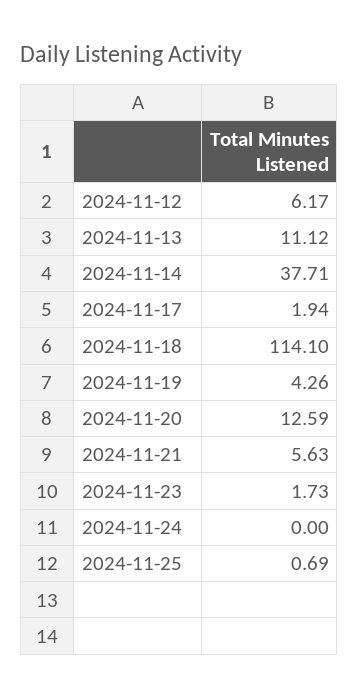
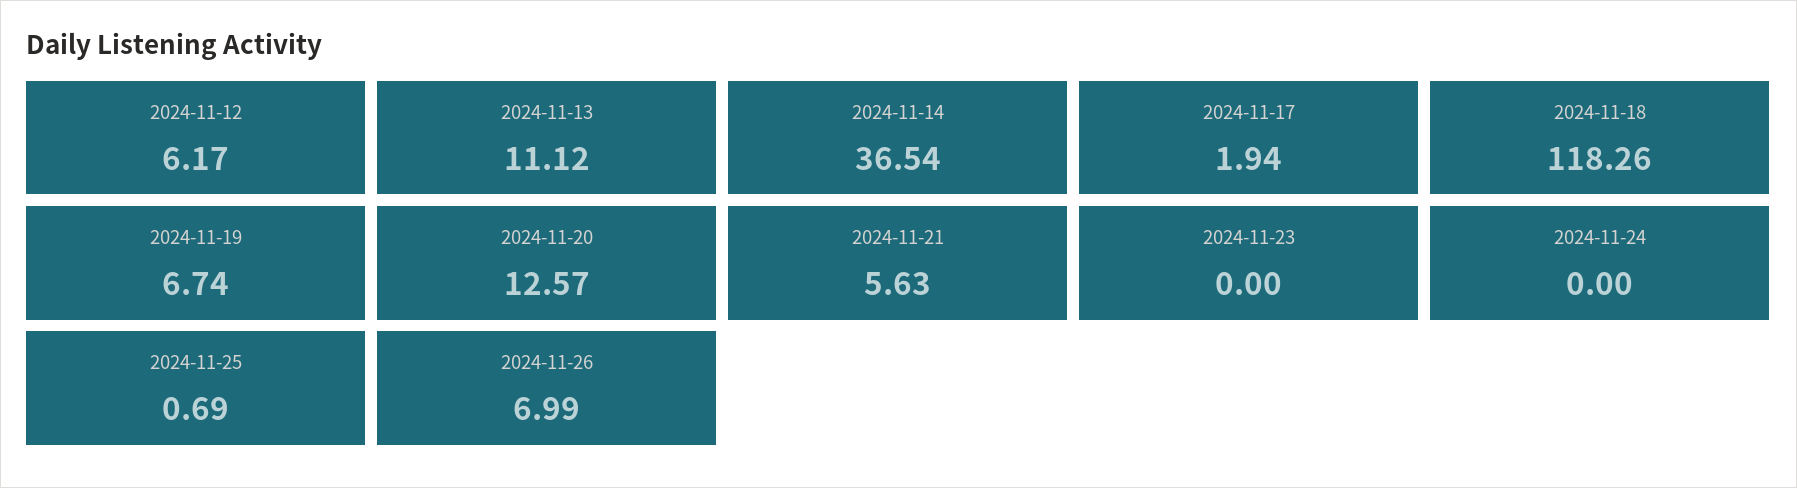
  {
    "2024-11-12": 6.17,
    "2024-11-13": 11.12,
-   "2024-11-14": 37.71,
+   "2024-11-14": 36.54,
    "2024-11-17": 1.94,
-   "2024-11-18": 114.1,
+   "2024-11-18": 118.26,
-   "2024-11-19": 4.26,
+   "2024-11-19": 6.74,
-   "2024-11-20": 12.59,
+   "2024-11-20": 12.57,
    "2024-11-21": 5.63,
-   "2024-11-23": 1.73,
+   "2024-11-23": 0,
    "2024-11-24": 0,
-   "2024-11-25": 0.69
+   "2024-11-25": 0.69,
+   "2024-11-26": 6.99
  }

